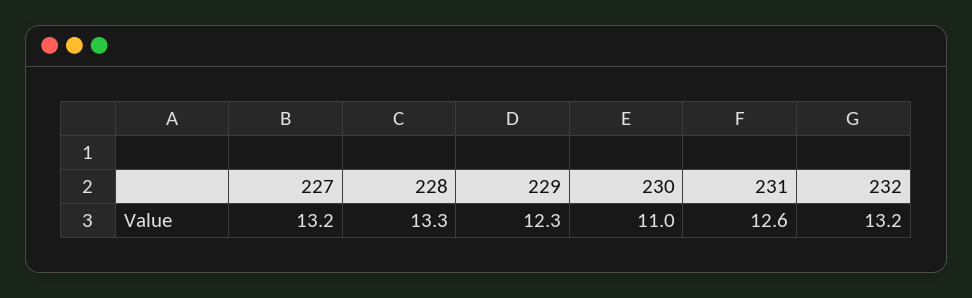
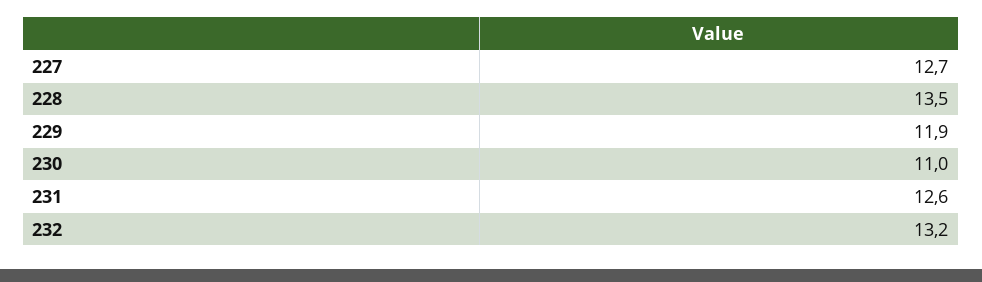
  {
-   "227": 13.2,
+   "227": 12.7,
-   "228": 13.3,
+   "228": 13.5,
-   "229": 12.3,
+   "229": 11.9,
    "230": 11,
    "231": 12.6,
    "232": 13.2
  }

